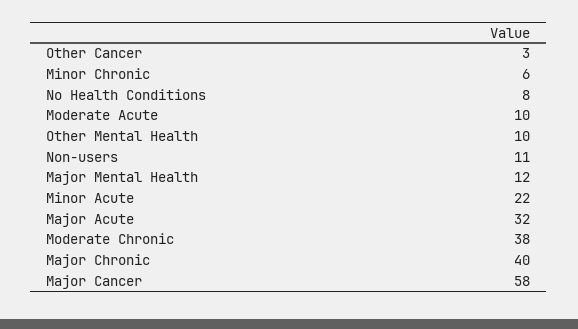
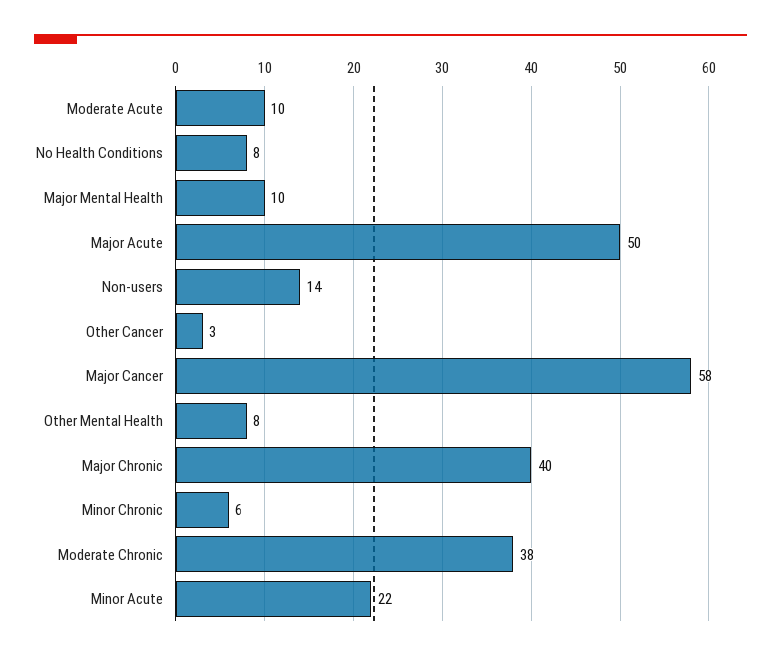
  {
    "Other Cancer": 3,
    "Minor Chronic": 6,
    "No Health Conditions": 8,
    "Moderate Acute": 10,
-   "Other Mental Health": 10,
+   "Other Mental Health": 8,
-   "Non-users": 11,
+   "Non-users": 14,
-   "Major Mental Health": 12,
+   "Major Mental Health": 10,
    "Minor Acute": 22,
-   "Major Acute": 32,
+   "Major Acute": 50,
    "Moderate Chronic": 38,
    "Major Chronic": 40,
    "Major Cancer": 58
  }

